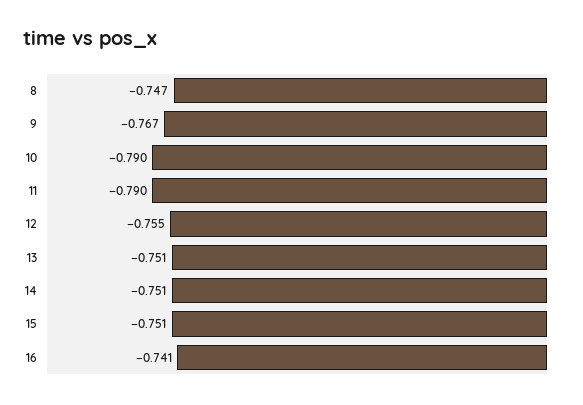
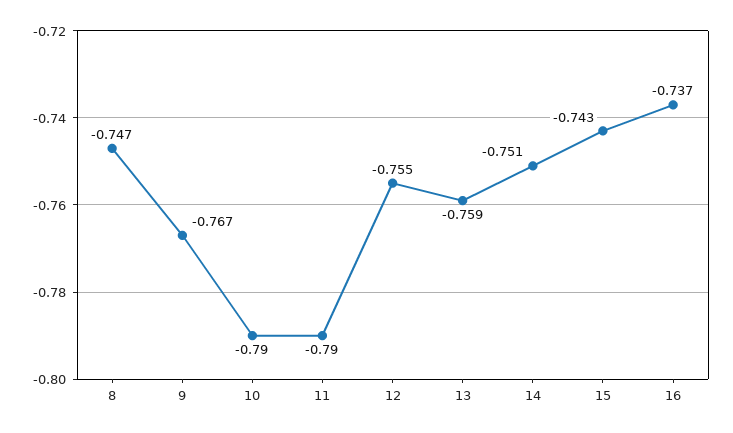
  {
    "8": -0.747,
    "9": -0.767,
    "10": -0.79,
    "11": -0.79,
    "12": -0.755,
-   "13": -0.751,
+   "13": -0.759,
    "14": -0.751,
-   "15": -0.751,
+   "15": -0.743,
-   "16": -0.741
+   "16": -0.737
  }

